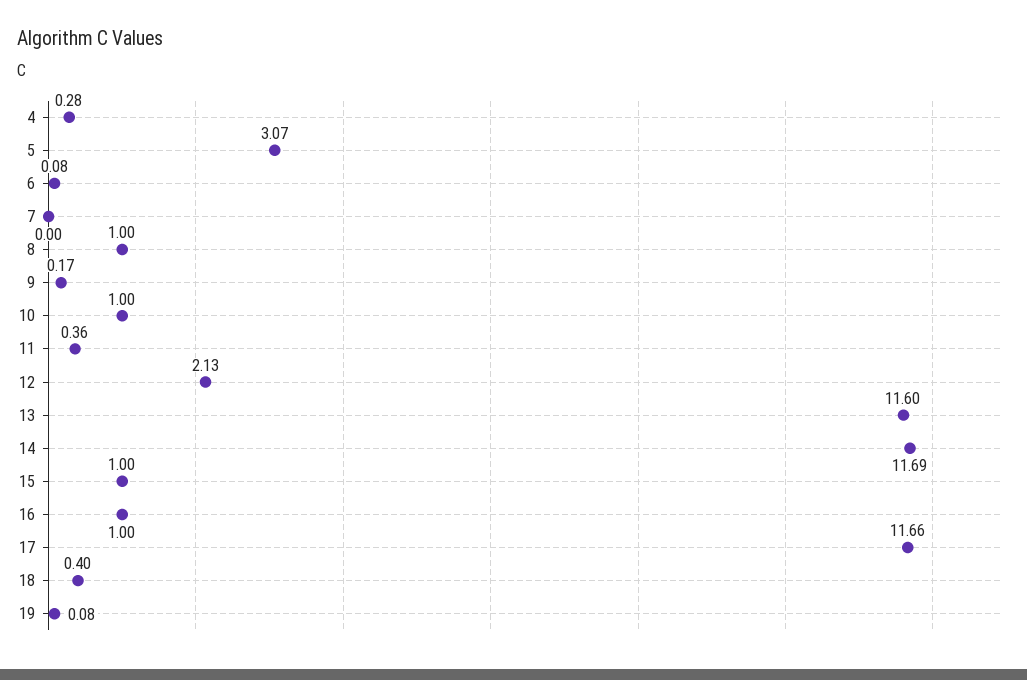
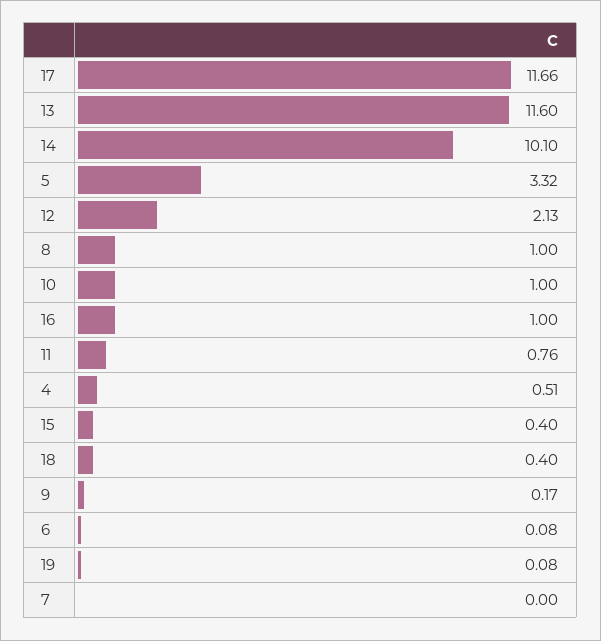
  {
-   "4": 0.28,
+   "4": 0.51,
-   "5": 3.07,
+   "5": 3.32,
    "6": 0.08,
    "7": 0,
    "8": 1,
    "9": 0.17,
    "10": 1,
-   "11": 0.36,
+   "11": 0.76,
    "12": 2.13,
    "13": 11.6,
-   "14": 11.69,
+   "14": 10.1,
-   "15": 1,
+   "15": 0.4,
    "16": 1,
    "17": 11.66,
    "18": 0.4,
    "19": 0.08
  }

